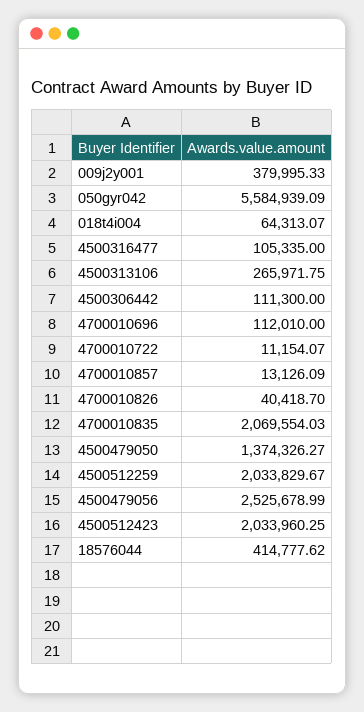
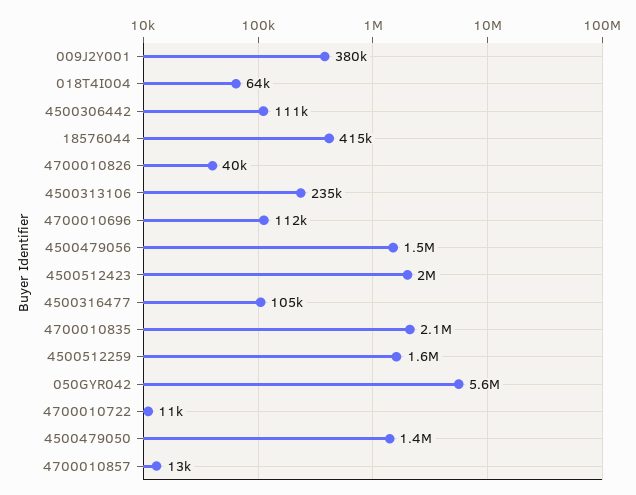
  {
    "009j2y001": 379995.33,
    "050gyr042": 5584939.09,
    "018t4i004": 64313.07,
    "4500316477": 105335,
-   "4500313106": 265971.75,
+   "4500313106": 235000,
    "4500306442": 111300,
    "4700010696": 112010,
    "4700010722": 11154.07,
    "4700010857": 13126.09,
    "4700010826": 40418.7,
    "4700010835": 2069554.03,
    "4500479050": 1374326.27,
-   "4500512259": 2033829.67,
+   "4500512259": 1600000,
-   "4500479056": 2525678.99,
+   "4500479056": 1500000,
    "4500512423": 2033960.25,
    "18576044": 414777.62
  }

